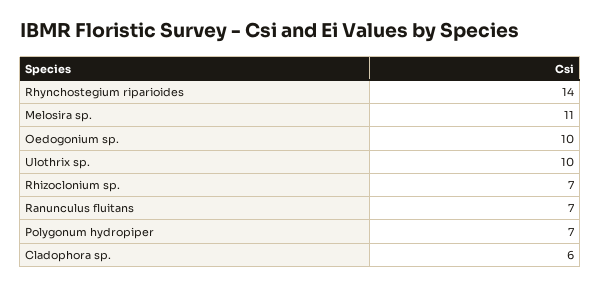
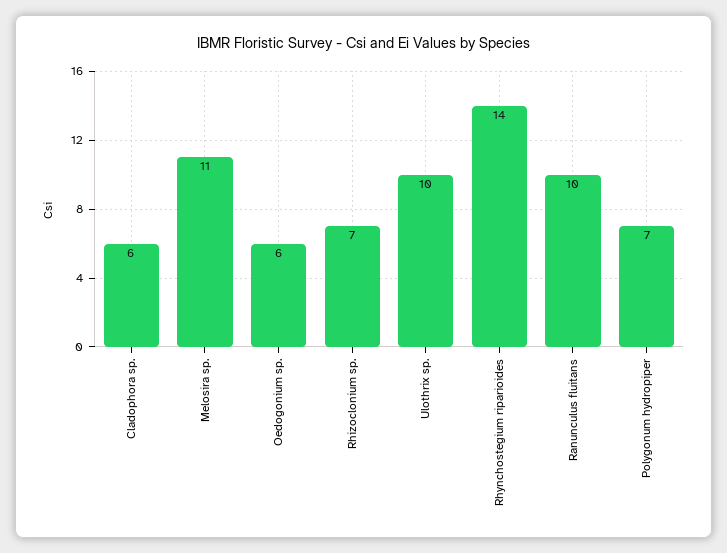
  {
    "Rhynchostegium riparioides": 14,
    "Melosira sp.": 11,
-   "Oedogonium sp.": 10,
+   "Oedogonium sp.": 6,
    "Ulothrix sp.": 10,
    "Rhizoclonium sp.": 7,
-   "Ranunculus fluitans": 7,
+   "Ranunculus fluitans": 10,
    "Polygonum hydropiper": 7,
    "Cladophora sp.": 6
  }

